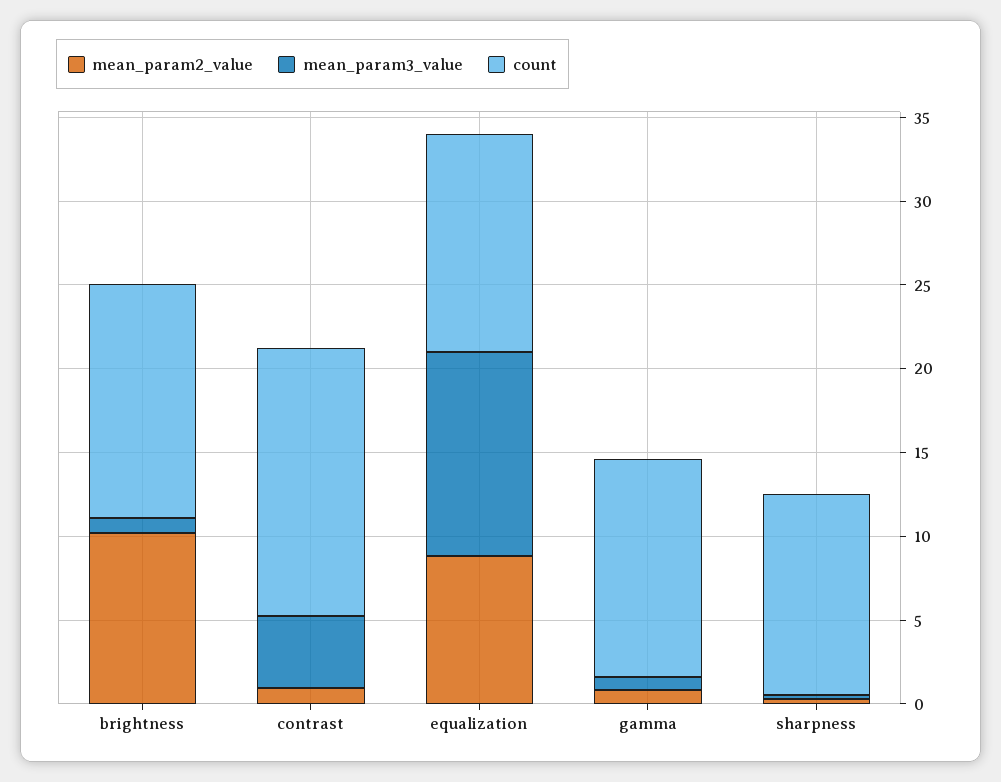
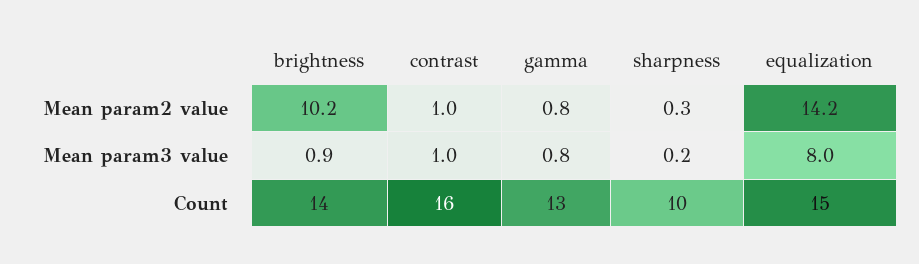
  {
    "mean_param2_value": {
      "brightness": 10.2,
      "contrast": 1,
-     "equalization": 9,
+     "equalization": 14.2,
      "gamma": 0.8,
      "sharpness": 0.3
    },
    "mean_param3_value": {
      "brightness": 0.9,
-     "contrast": 4,
+     "contrast": 1,
-     "equalization": 12,
+     "equalization": 8,
      "gamma": 0.8,
      "sharpness": 0.2
    },
    "count": {
      "brightness": 14,
      "contrast": 16,
-     "equalization": 13,
+     "equalization": 15,
      "gamma": 13,
-     "sharpness": 12
+     "sharpness": 10
    }
  }

